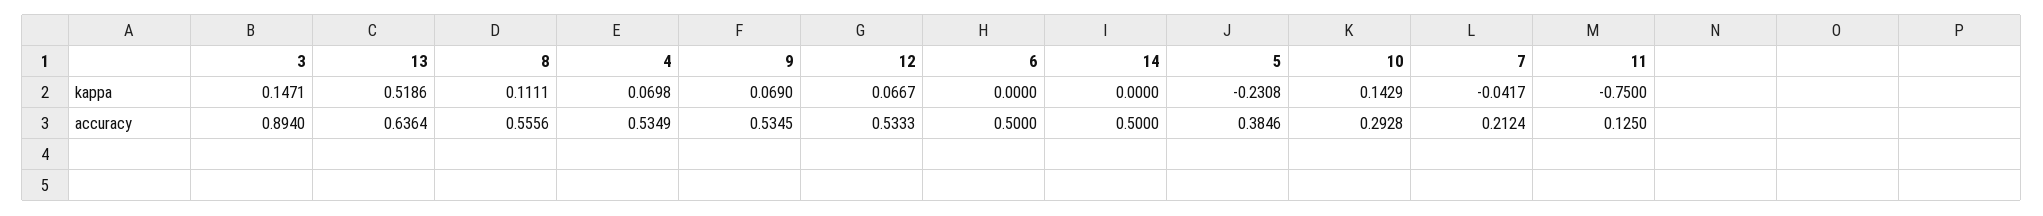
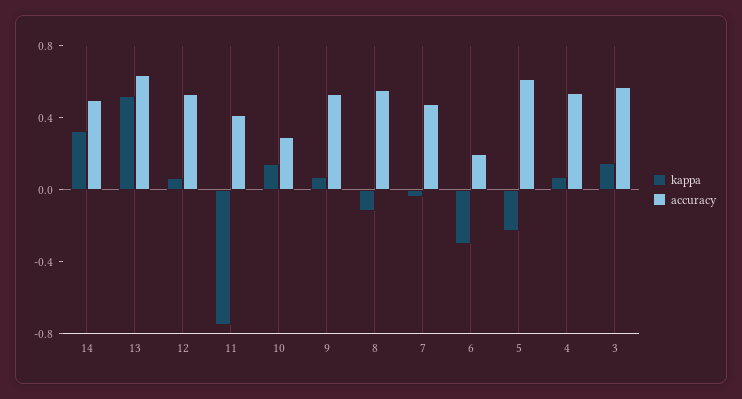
  {
    "kappa": {
      "3": 0.1471,
      "13": 0.5186,
-     "8": 0.1111,
+     "8": -0.1,
      "4": 0.0698,
      "9": 0.069,
      "12": 0.0667,
-     "6": 0,
+     "6": -0.3,
-     "14": 0,
+     "14": 0.3,
      "5": -0.2308,
      "10": 0.1429,
      "7": -0.0417,
      "11": -0.75
    },
    "accuracy": {
-     "3": 0.894,
+     "3": 0.6,
      "13": 0.6364,
      "8": 0.5556,
      "4": 0.5349,
      "9": 0.5345,
      "12": 0.5333,
-     "6": 0.5,
+     "6": 0.2,
      "14": 0.5,
-     "5": 0.3846,
+     "5": 0.6,
      "10": 0.2928,
-     "7": 0.2124,
+     "7": 0.5,
-     "11": 0.125
+     "11": 0.4
    }
  }

